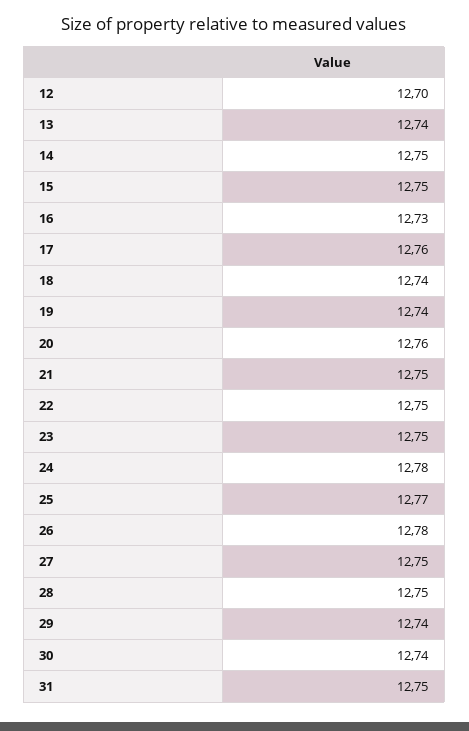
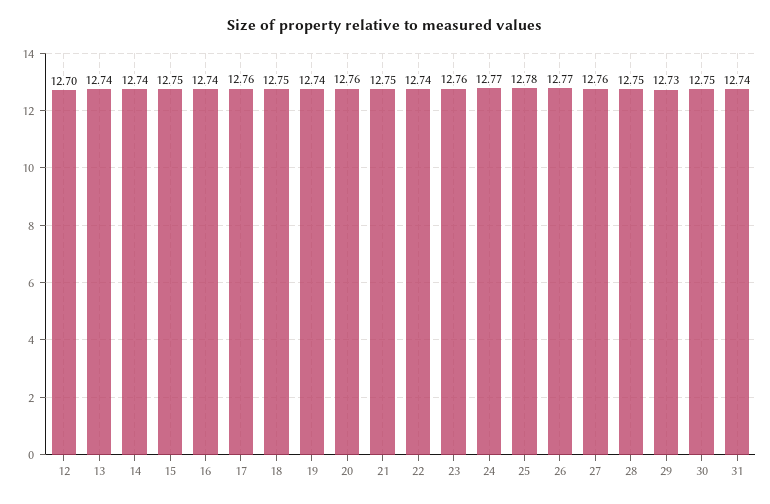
  {
    "12": 12.7,
    "13": 12.74,
-   "14": 12.75,
+   "14": 12.74,
    "15": 12.75,
-   "16": 12.73,
+   "16": 12.74,
    "17": 12.76,
-   "18": 12.74,
+   "18": 12.75,
    "19": 12.74,
    "20": 12.76,
    "21": 12.75,
-   "22": 12.75,
+   "22": 12.74,
-   "23": 12.75,
+   "23": 12.76,
-   "24": 12.78,
+   "24": 12.77,
-   "25": 12.77,
+   "25": 12.78,
-   "26": 12.78,
+   "26": 12.77,
-   "27": 12.75,
+   "27": 12.76,
    "28": 12.75,
-   "29": 12.74,
+   "29": 12.73,
-   "30": 12.74,
+   "30": 12.75,
-   "31": 12.75
+   "31": 12.74
  }

